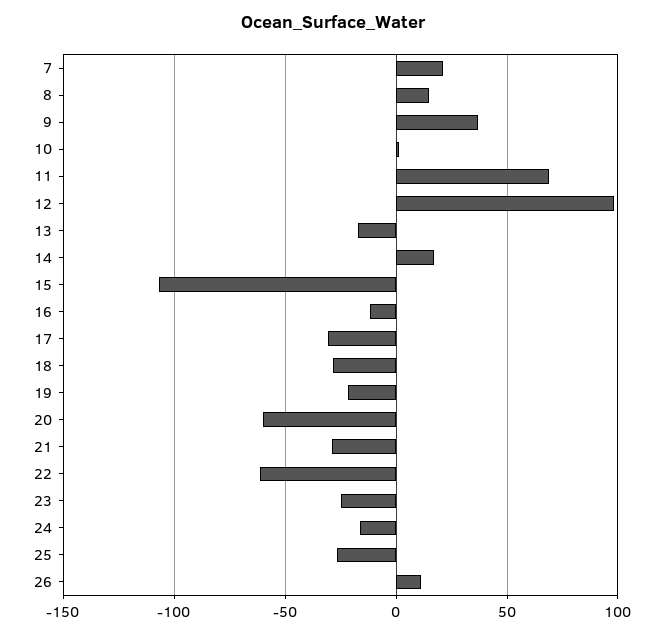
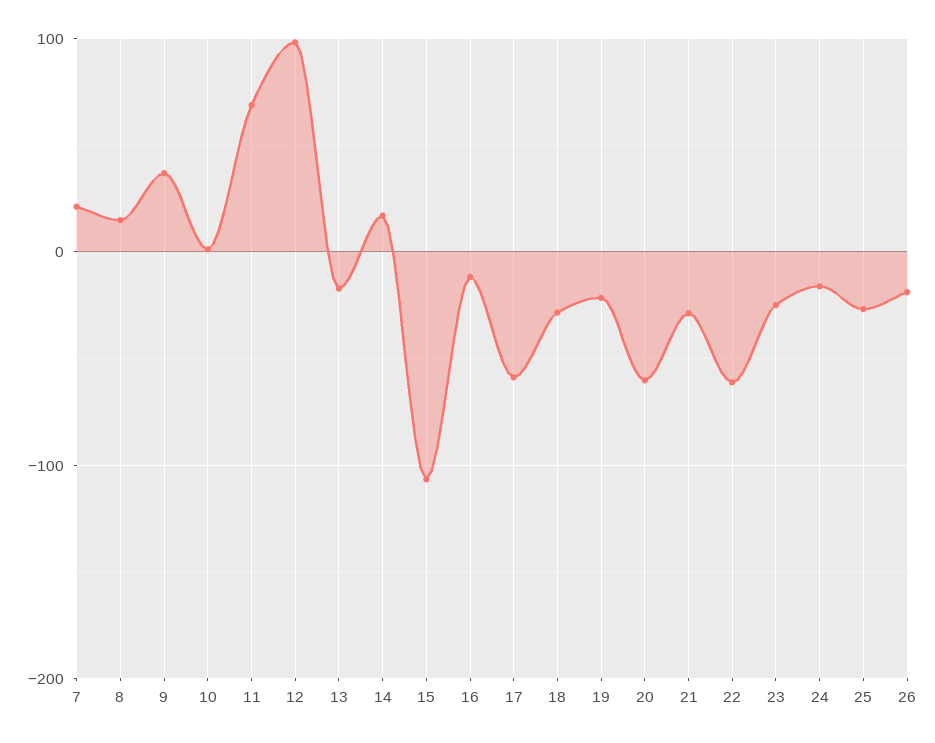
  {
    "7": 20,
    "8": 15,
    "9": 35,
    "10": 0,
    "11": 70,
    "12": 100,
    "13": -15,
    "14": 15,
    "15": -105,
    "16": -10,
-   "17": -30,
+   "17": -60,
    "18": -30,
    "19": -20,
    "20": -60,
    "21": -30,
    "22": -60,
    "23": -25,
    "24": -15,
    "25": -25,
-   "26": 10
+   "26": -20
  }

